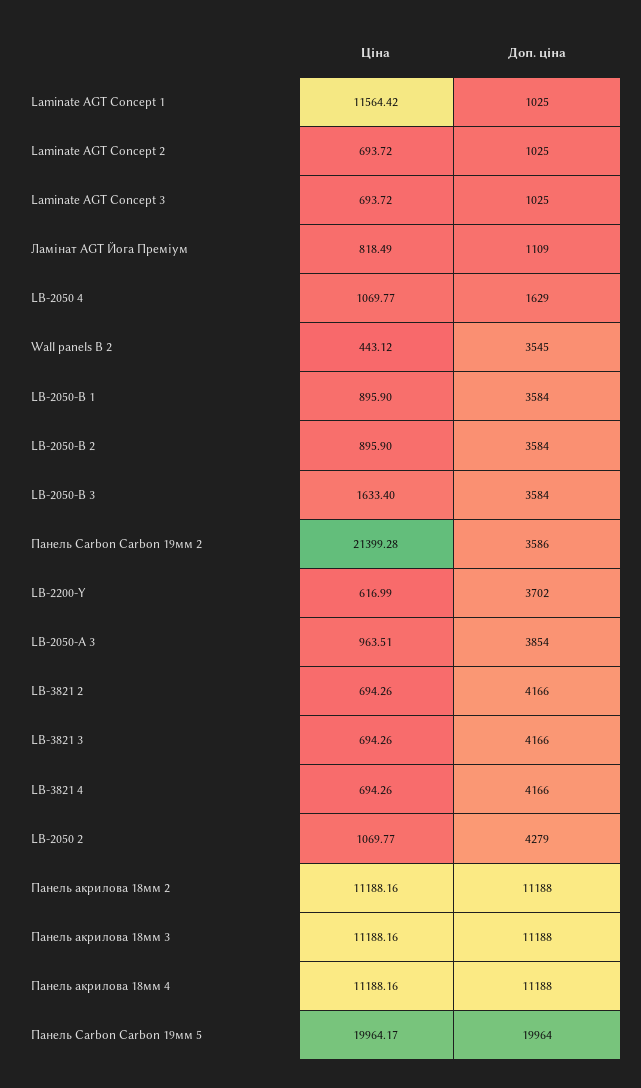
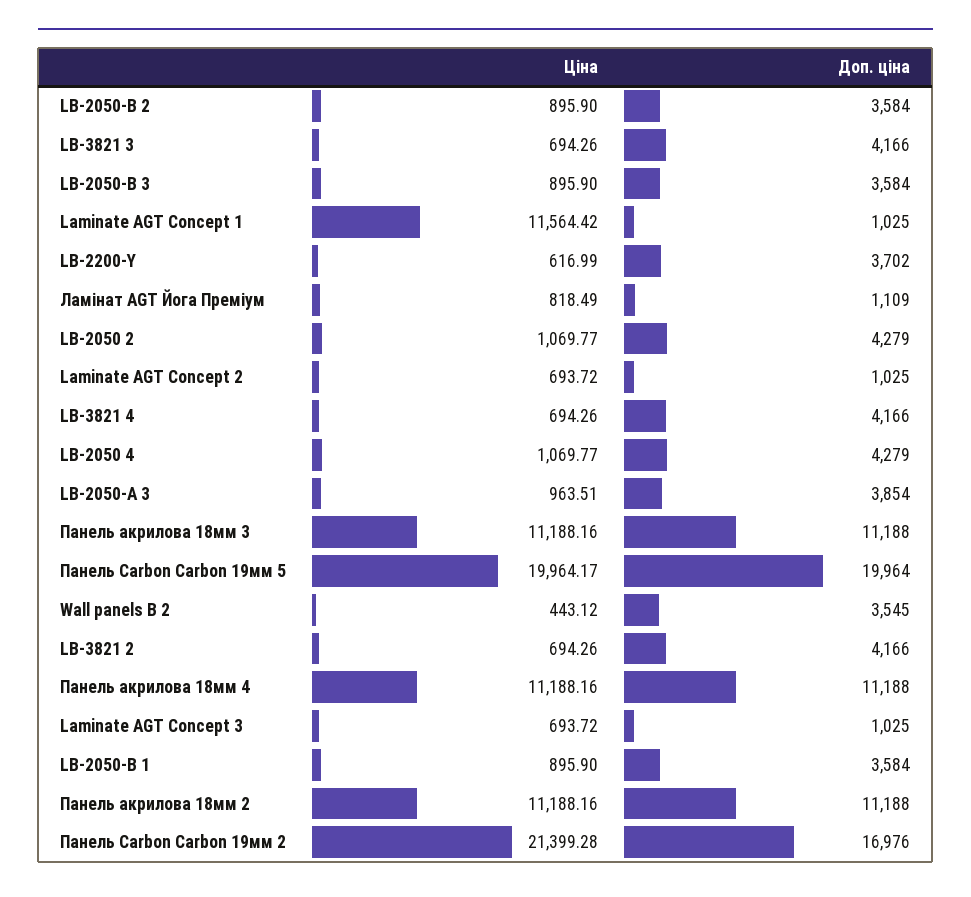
  {
    "Ціна": {
      "Laminate AGT Concept 1": 11564.42,
      "Laminate AGT Concept 2": 693.72,
      "Laminate AGT Concept 3": 693.72,
      "Ламінат AGT Йога Преміум": 818.49,
      "LB-2050 4": 1069.77,
      "Wall panels B 2": 443.12,
      "LB-2050-B 1": 895.9,
      "LB-2050-B 2": 895.9,
-     "LB-2050-B 3": 1633.4,
+     "LB-2050-B 3": 895.9,
      "Панель Carbon Carbon 19мм 2": 21399.28,
      "LB-2200-Y": 616.99,
      "LB-2050-A 3": 963.51,
      "LB-3821 2": 694.26,
      "LB-3821 3": 694.26,
      "LB-3821 4": 694.26,
      "LB-2050 2": 1069.77,
      "Панель акрилова 18мм 2": 11188.16,
      "Панель акрилова 18мм 3": 11188.16,
      "Панель акрилова 18мм 4": 11188.16,
      "Панель Carbon Carbon 19мм 5": 19964.17
    },
    "Доп. ціна": {
      "Laminate AGT Concept 1": 1025,
      "Laminate AGT Concept 2": 1025,
      "Laminate AGT Concept 3": 1025,
      "Ламінат AGT Йога Преміум": 1109,
-     "LB-2050 4": 1629,
+     "LB-2050 4": 4279,
      "Wall panels B 2": 3545,
      "LB-2050-B 1": 3584,
      "LB-2050-B 2": 3584,
      "LB-2050-B 3": 3584,
-     "Панель Carbon Carbon 19мм 2": 3586,
+     "Панель Carbon Carbon 19мм 2": 16976,
      "LB-2200-Y": 3702,
      "LB-2050-A 3": 3854,
      "LB-3821 2": 4166,
      "LB-3821 3": 4166,
      "LB-3821 4": 4166,
      "LB-2050 2": 4279,
      "Панель акрилова 18мм 2": 11188,
      "Панель акрилова 18мм 3": 11188,
      "Панель акрилова 18мм 4": 11188,
      "Панель Carbon Carbon 19мм 5": 19964
    }
  }

